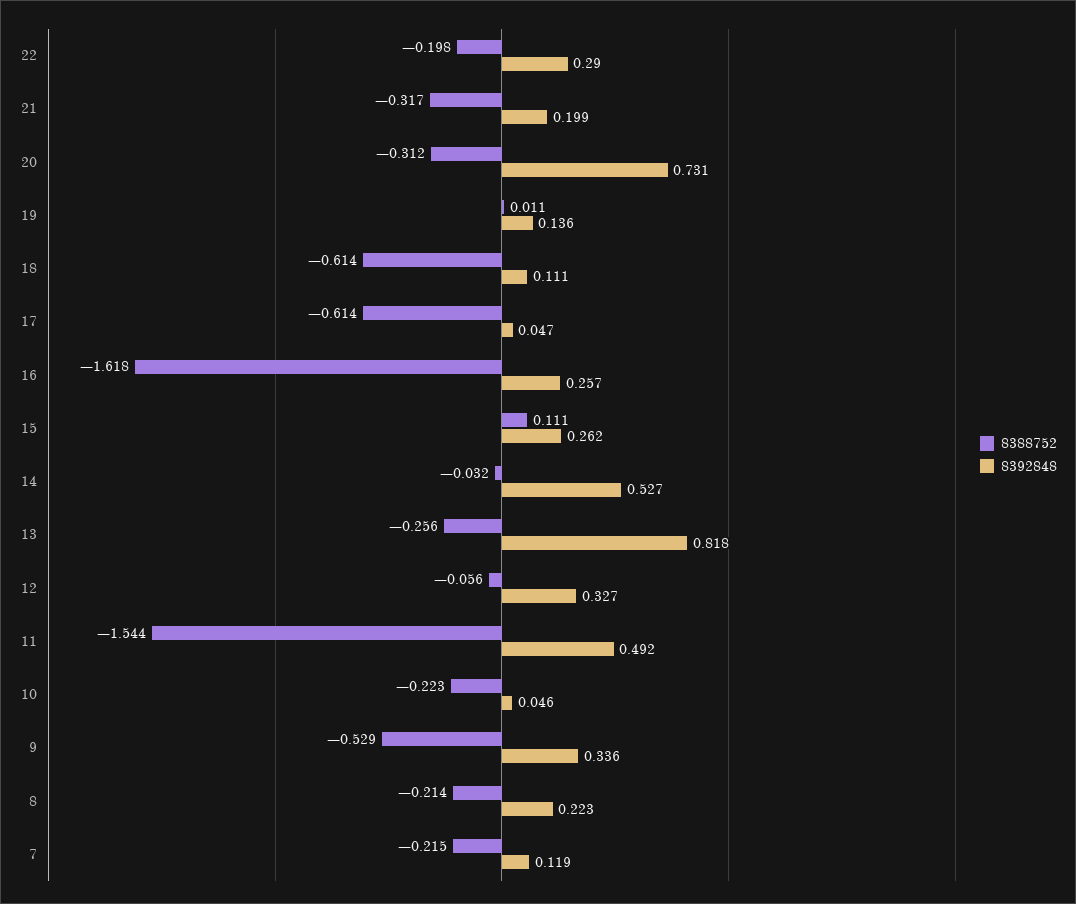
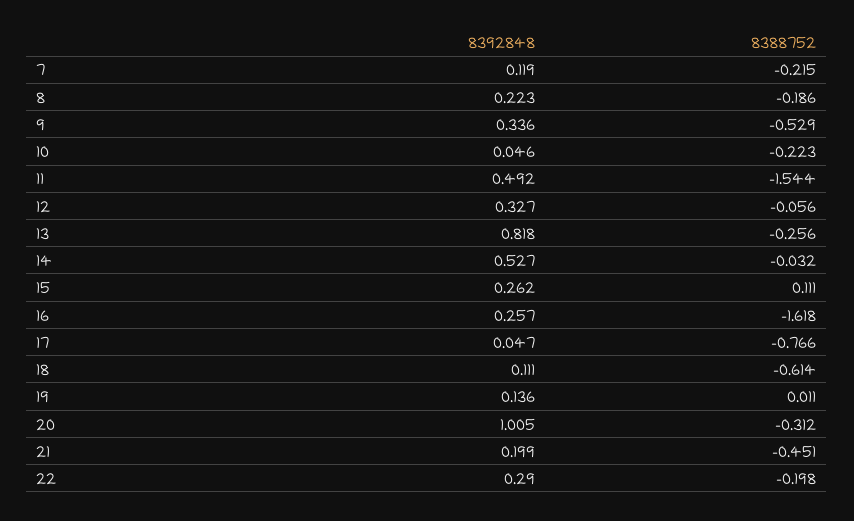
  {
    "8388752": {
      "22": -0.198,
-     "21": -0.317,
+     "21": -0.451,
      "20": -0.312,
      "19": 0.011,
      "18": -0.614,
-     "17": -0.614,
+     "17": -0.766,
      "16": -1.618,
      "15": 0.111,
      "14": -0.032,
      "13": -0.256,
      "12": -0.056,
      "11": -1.544,
      "10": -0.223,
      "9": -0.529,
-     "8": -0.214,
+     "8": -0.186,
      "7": -0.215
    },
    "8392848": {
      "22": 0.29,
      "21": 0.199,
-     "20": 0.731,
+     "20": 1.005,
      "19": 0.136,
      "18": 0.111,
      "17": 0.047,
      "16": 0.257,
      "15": 0.262,
      "14": 0.527,
      "13": 0.818,
      "12": 0.327,
      "11": 0.492,
      "10": 0.046,
      "9": 0.336,
      "8": 0.223,
      "7": 0.119
    }
  }

